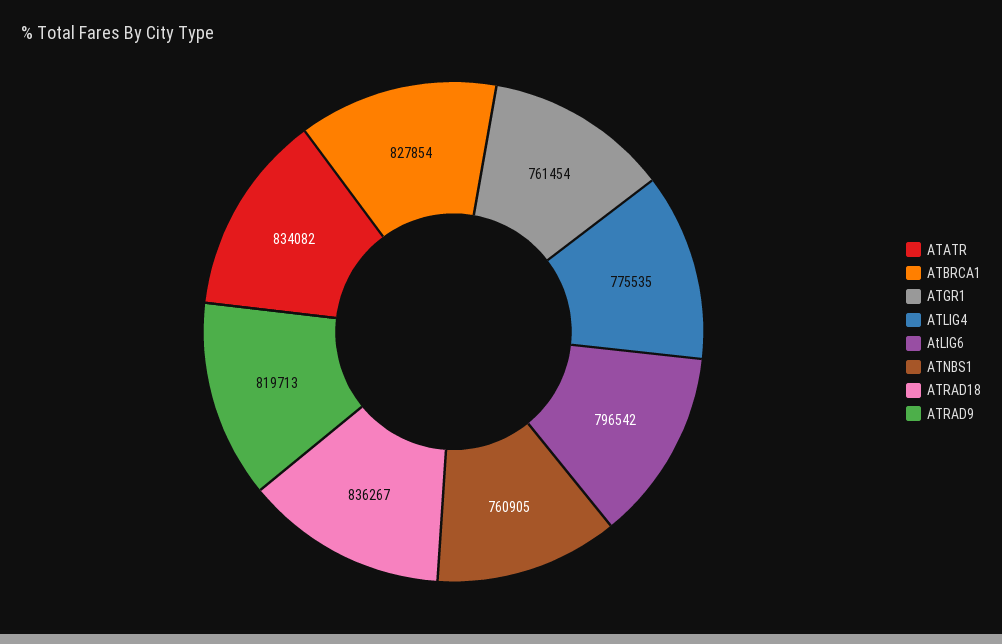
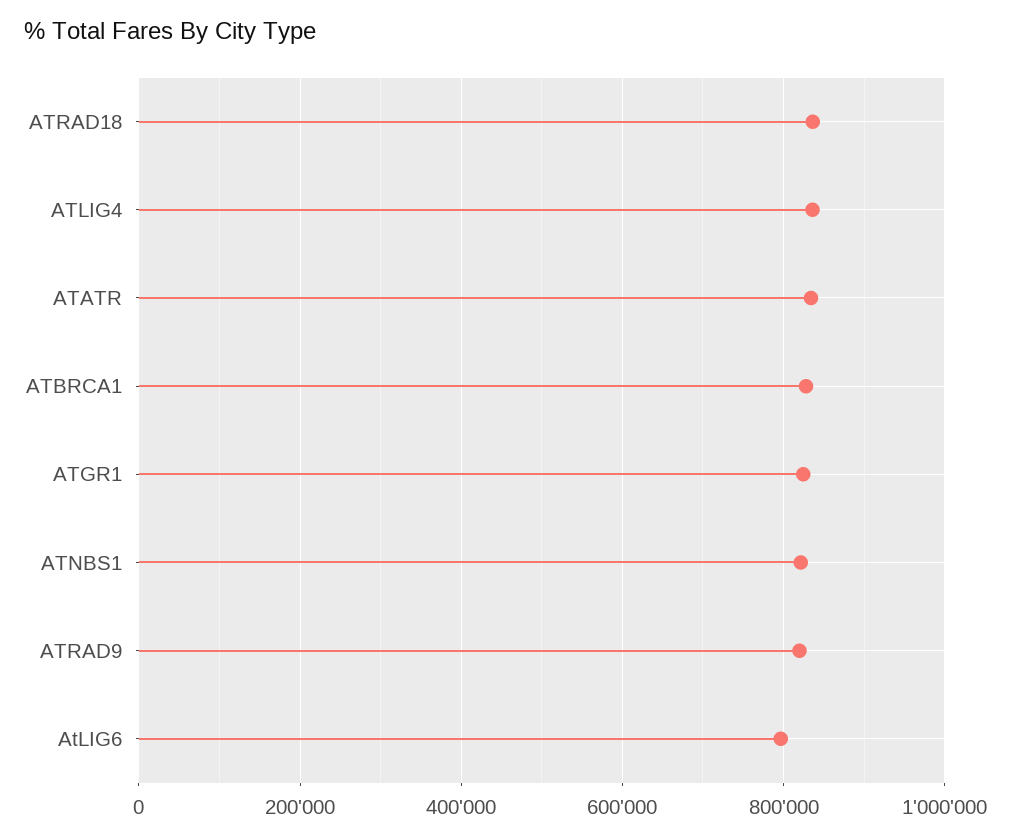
  {
    "ATATR": 834082,
    "ATBRCA1": 827854,
-   "ATGR1": 761454,
+   "ATGR1": 820000,
-   "ATLIG4": 775535,
+   "ATLIG4": 840000,
    "AtLIG6": 796542,
-   "ATNBS1": 760905,
+   "ATNBS1": 820000,
    "ATRAD18": 836267,
    "ATRAD9": 819713
  }

